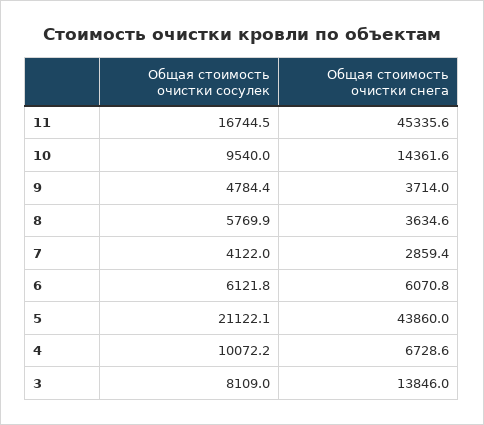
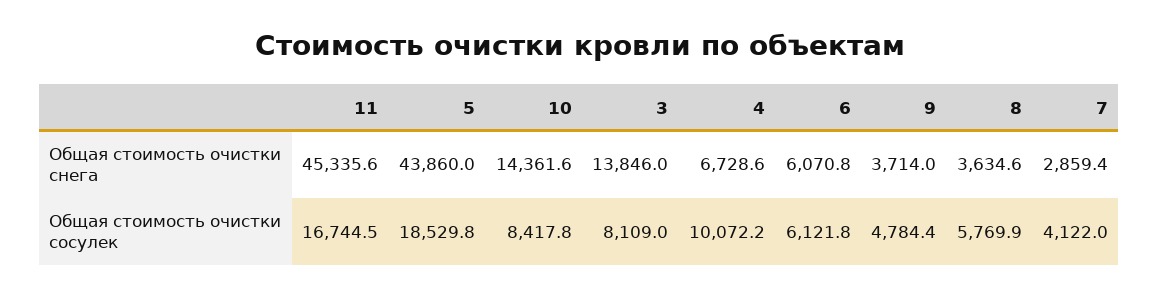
  {
    "Общая стоимость очистки сосулек": {
      "11": 16744.5,
-     "10": 9540,
+     "10": 8417.8,
      "9": 4784.4,
      "8": 5769.9,
      "7": 4122,
      "6": 6121.8,
-     "5": 21122.1,
+     "5": 18529.8,
      "4": 10072.2,
      "3": 8109
    },
    "Общая стоимость очистки снега": {
      "11": 45335.6,
      "10": 14361.6,
      "9": 3714,
      "8": 3634.6,
      "7": 2859.4,
      "6": 6070.8,
      "5": 43860,
      "4": 6728.6,
      "3": 13846
    }
  }

